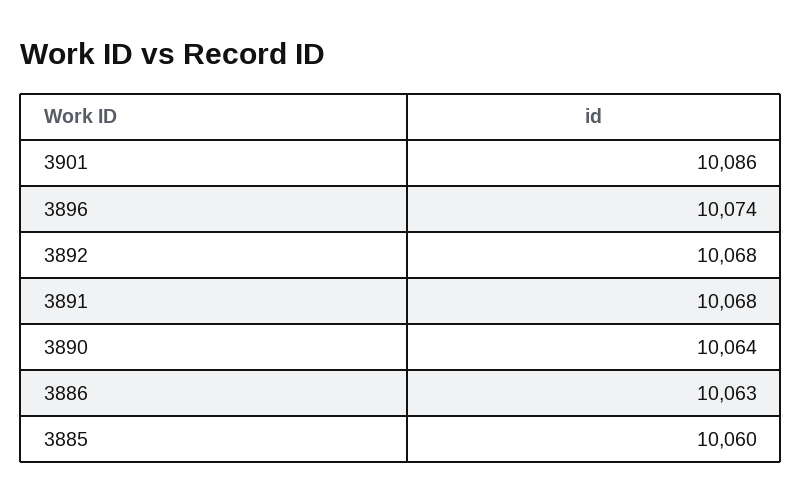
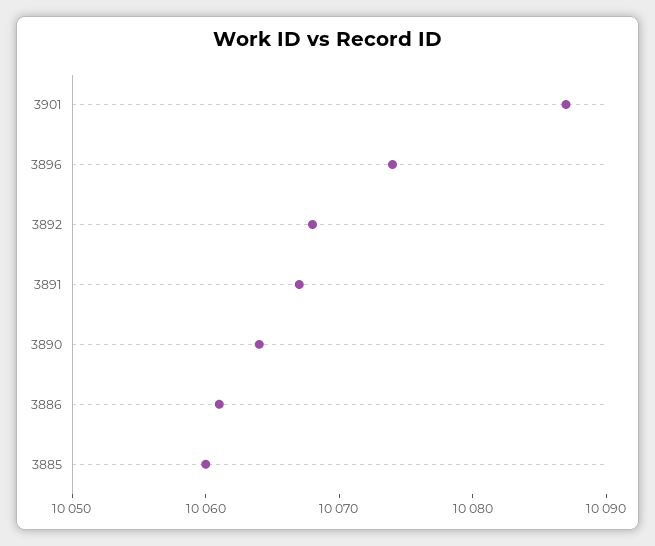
  {
-   "3901": 10086,
+   "3901": 10087,
    "3896": 10074,
    "3892": 10068,
-   "3891": 10068,
+   "3891": 10067,
    "3890": 10064,
-   "3886": 10063,
+   "3886": 10061,
    "3885": 10060
  }

